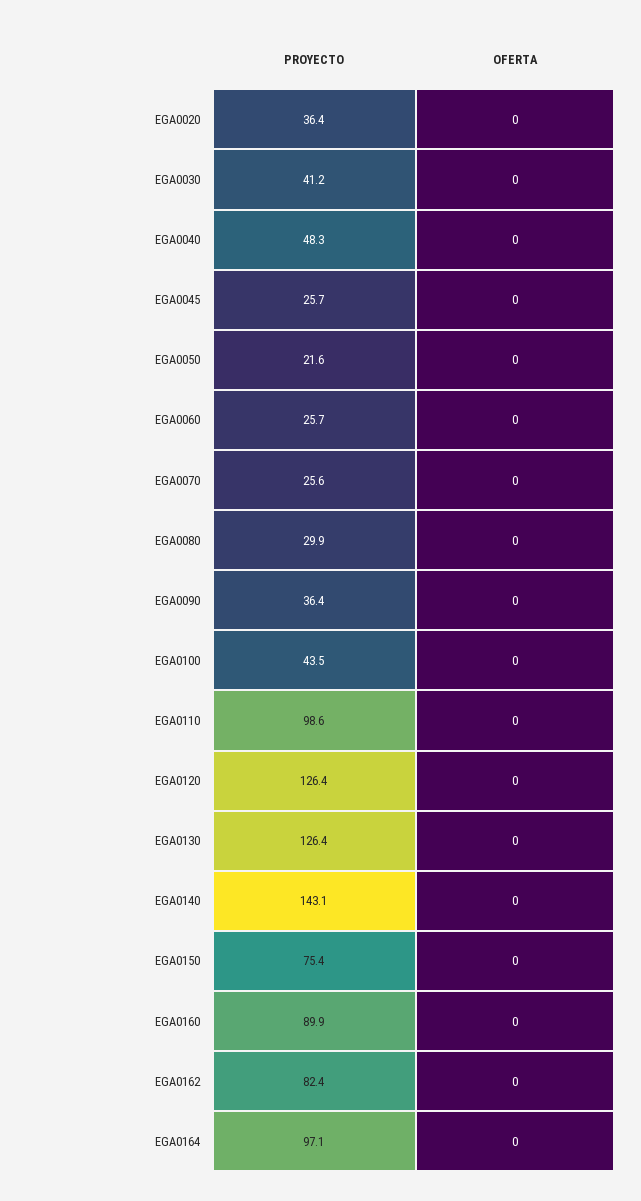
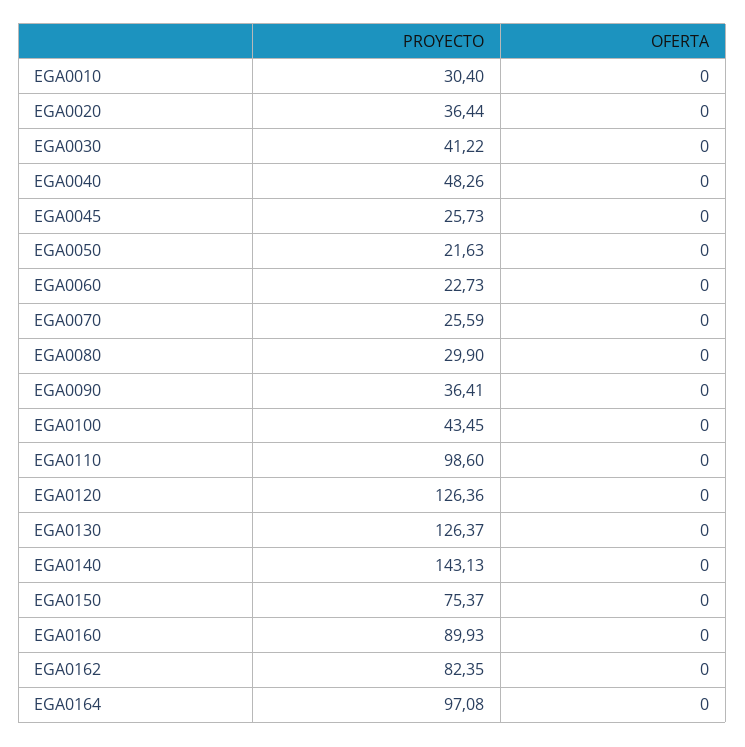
  {
    "PROYECTO": {
      "EGA0020": 36.44,
      "EGA0030": 41.22,
      "EGA0040": 48.26,
      "EGA0045": 25.73,
      "EGA0050": 21.63,
-     "EGA0060": 25.7,
+     "EGA0060": 22.73,
      "EGA0070": 25.59,
      "EGA0080": 29.9,
      "EGA0090": 36.41,
      "EGA0100": 43.45,
      "EGA0110": 98.6,
      "EGA0120": 126.36,
      "EGA0130": 126.37,
      "EGA0140": 143.13,
      "EGA0150": 75.37,
      "EGA0160": 89.93,
      "EGA0162": 82.35,
-     "EGA0164": 97.08
+     "EGA0164": 97.08,
+     "EGA0010": 30.4
    },
    "OFERTA": {
      "EGA0020": 0,
      "EGA0030": 0,
      "EGA0040": 0,
      "EGA0045": 0,
      "EGA0050": 0,
      "EGA0060": 0,
      "EGA0070": 0,
      "EGA0080": 0,
      "EGA0090": 0,
      "EGA0100": 0,
      "EGA0110": 0,
      "EGA0120": 0,
      "EGA0130": 0,
      "EGA0140": 0,
      "EGA0150": 0,
      "EGA0160": 0,
      "EGA0162": 0,
-     "EGA0164": 0
+     "EGA0164": 0,
+     "EGA0010": 0
    }
  }

